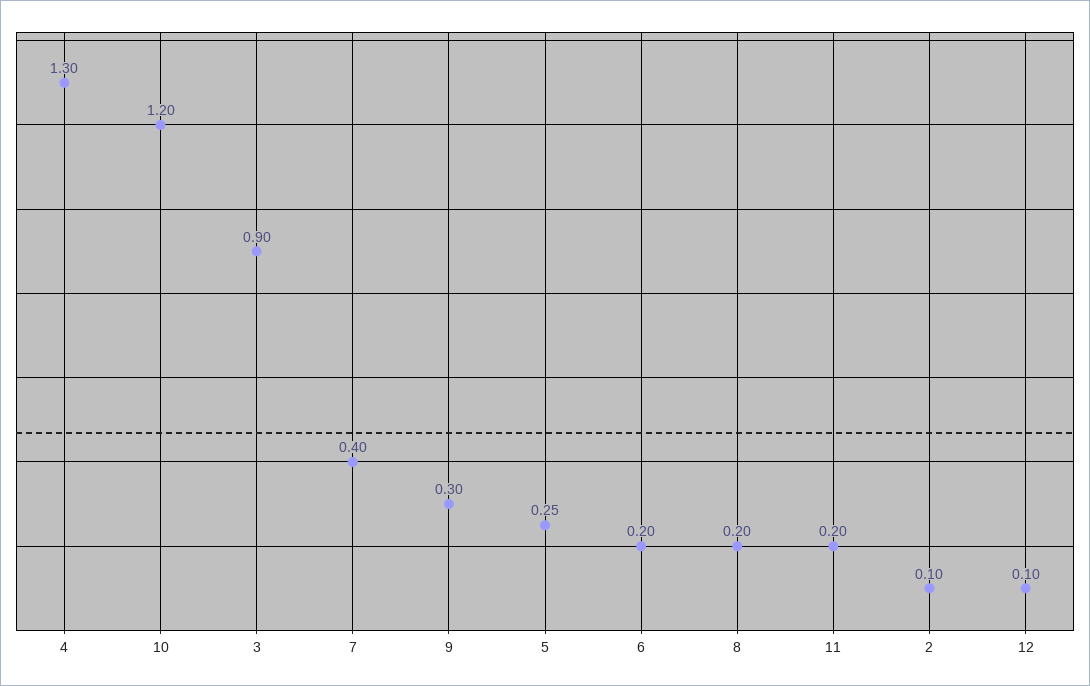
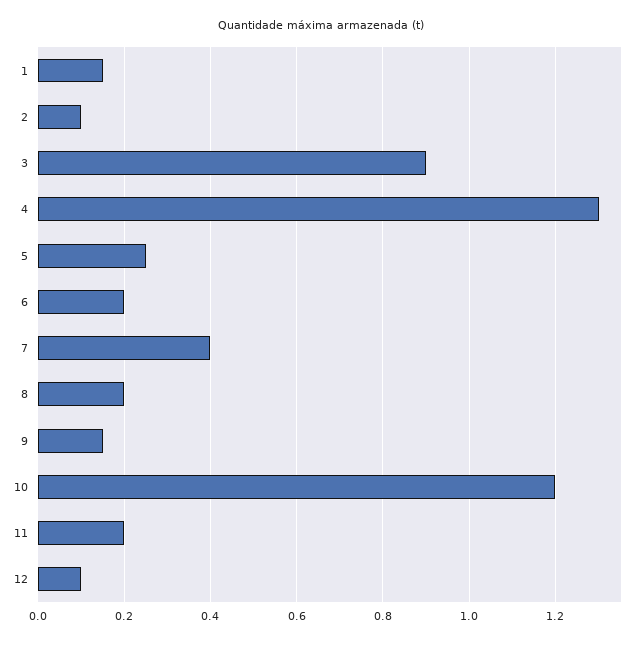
  {
    "4": 1.3,
    "10": 1.2,
    "3": 0.9,
    "7": 0.4,
-   "9": 0.3,
+   "9": 0.15,
    "5": 0.25,
    "6": 0.2,
    "8": 0.2,
    "11": 0.2,
    "2": 0.1,
-   "12": 0.1
+   "12": 0.1,
+   "1": 0.15
  }

